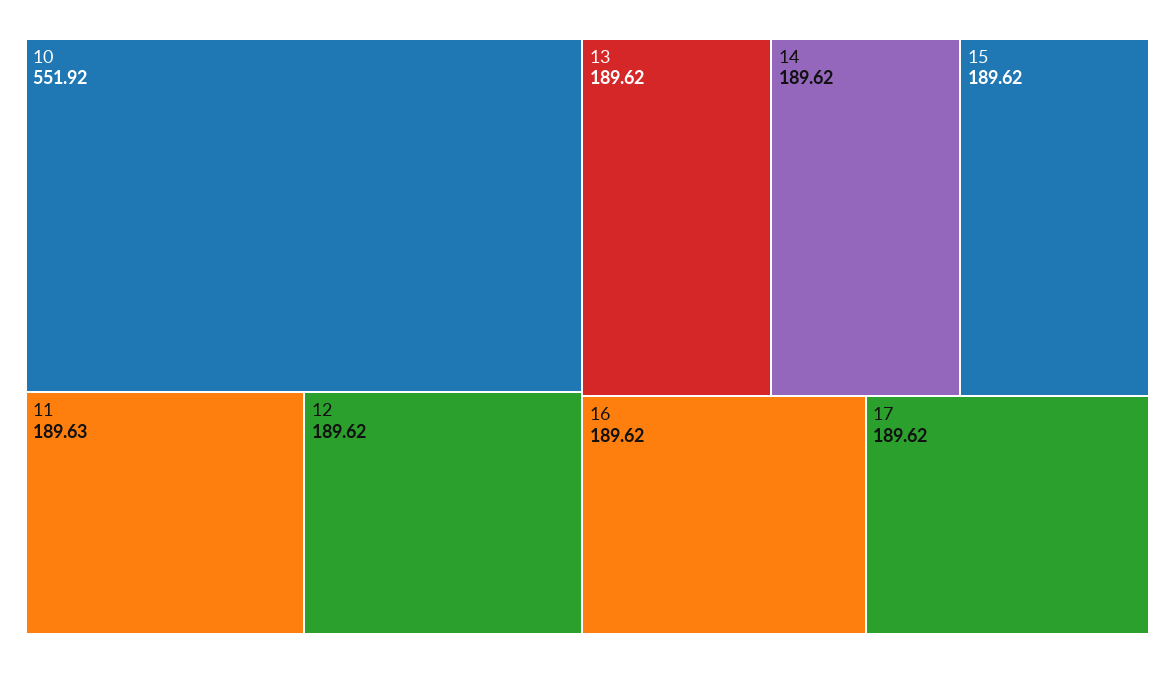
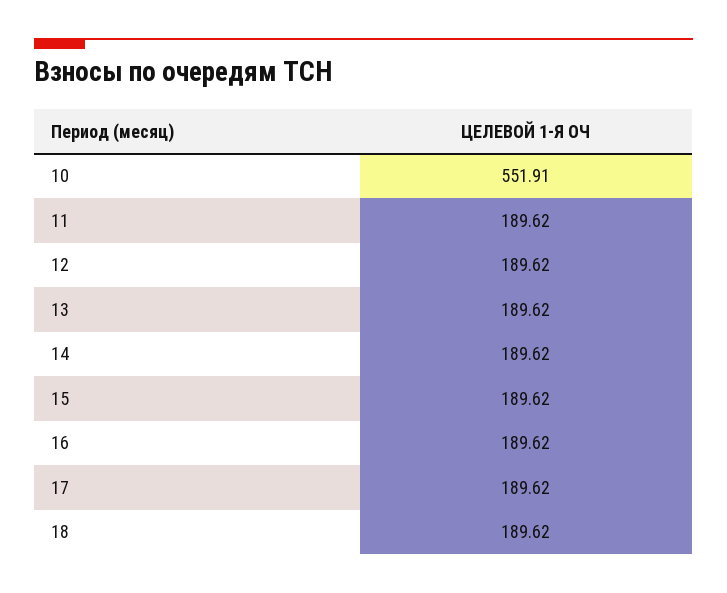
  {
-   "10": 551.92,
+   "10": 551.91,
-   "11": 189.63,
+   "11": 189.62,
    "12": 189.62,
    "13": 189.62,
    "14": 189.62,
    "15": 189.62,
    "16": 189.62,
-   "17": 189.62
+   "17": 189.62,
+   "18": 189.62
  }

